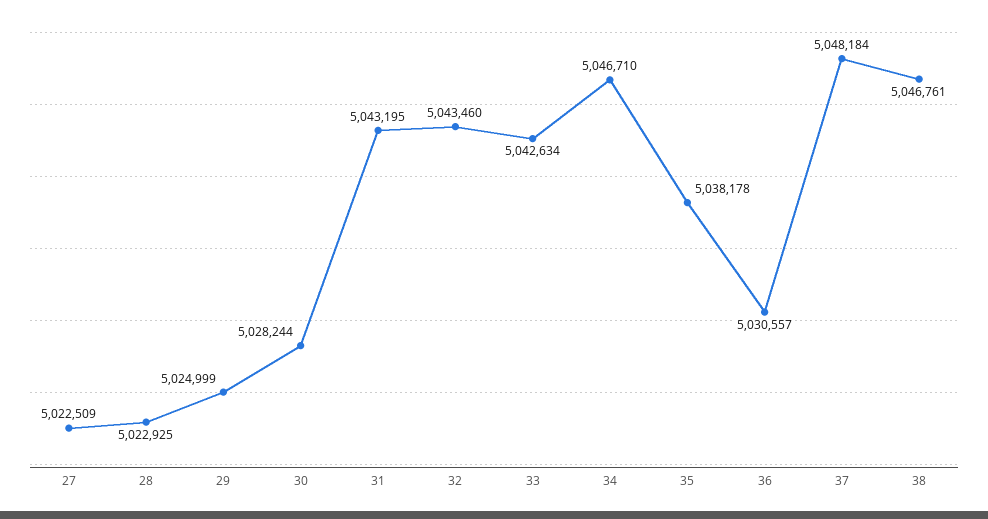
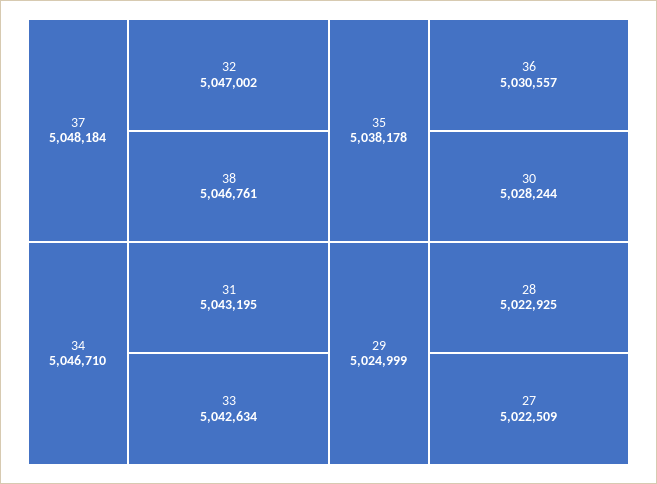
  {
    "27": 5022509,
    "28": 5022925,
    "29": 5024999,
    "30": 5028244,
    "31": 5043195,
-   "32": 5043460,
+   "32": 5047002,
    "33": 5042634,
    "34": 5046710,
    "35": 5038178,
    "36": 5030557,
    "37": 5048184,
    "38": 5046761
  }

